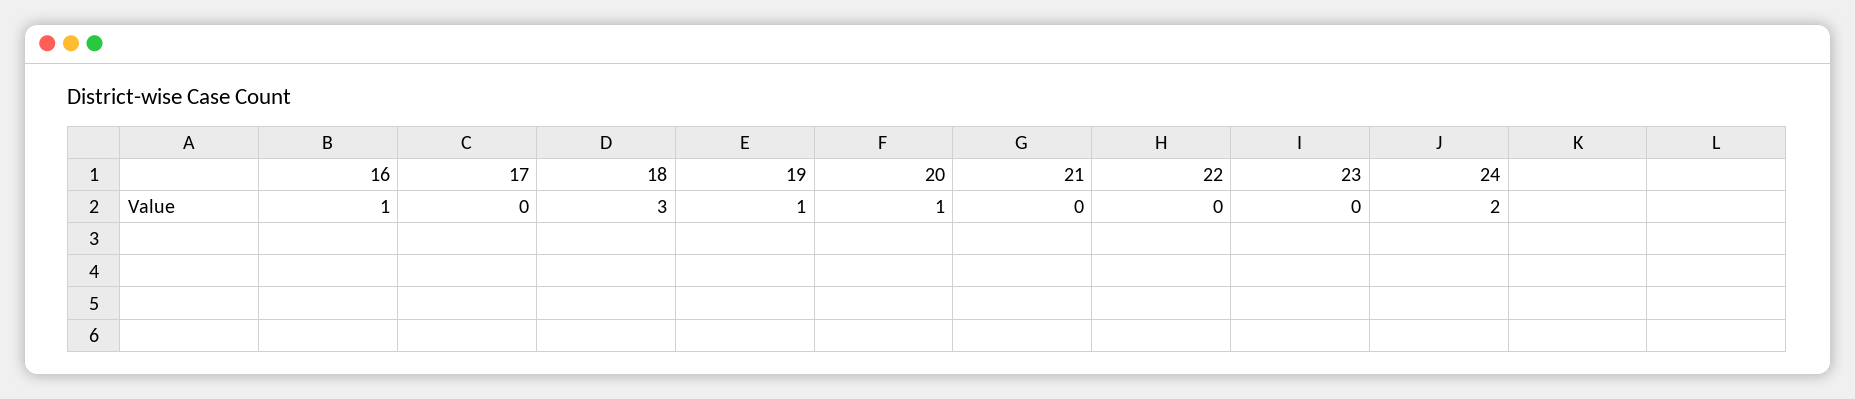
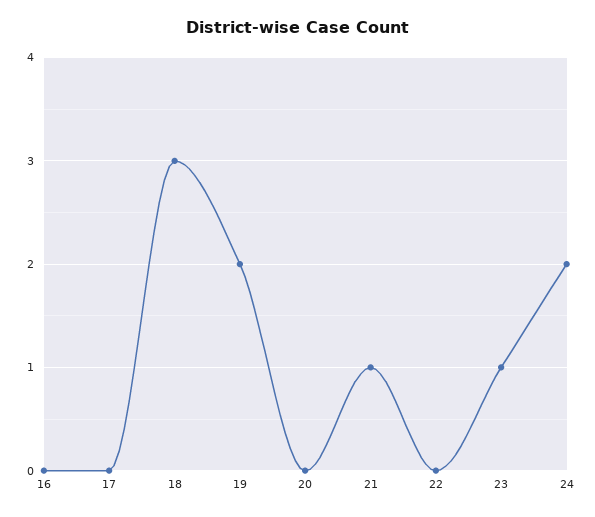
  {
-   "16": 1,
+   "16": 0,
    "17": 0,
    "18": 3,
-   "19": 1,
+   "19": 2,
-   "20": 1,
+   "20": 0,
-   "21": 0,
+   "21": 1,
    "22": 0,
-   "23": 0,
+   "23": 1,
    "24": 2
  }

